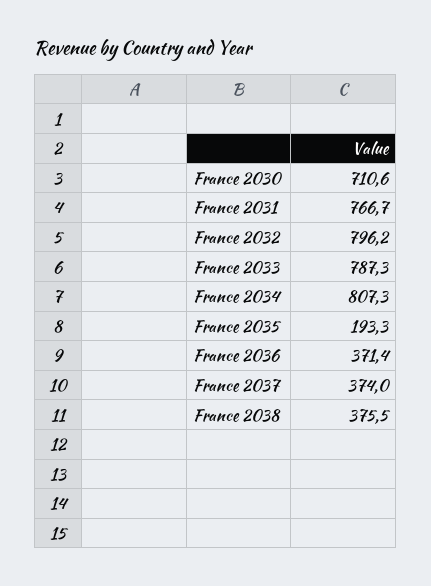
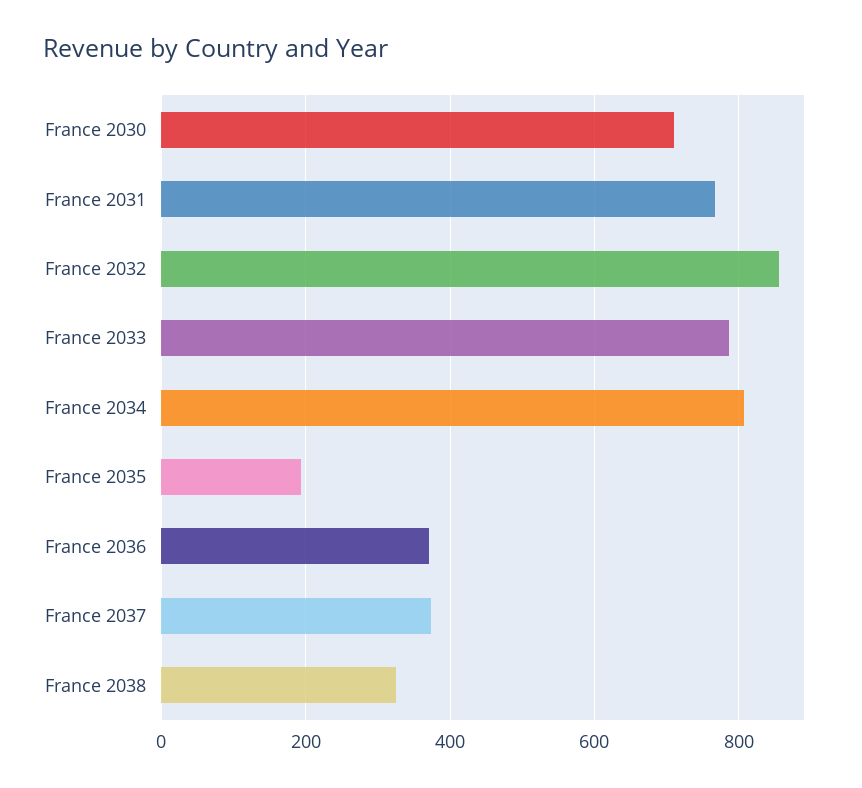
  {
    "France 2030": 710.6,
    "France 2031": 766.7,
-   "France 2032": 796.2,
+   "France 2032": 860,
    "France 2033": 787.3,
    "France 2034": 807.3,
    "France 2035": 193.3,
    "France 2036": 371.4,
    "France 2037": 374,
-   "France 2038": 375.5
+   "France 2038": 320
  }

